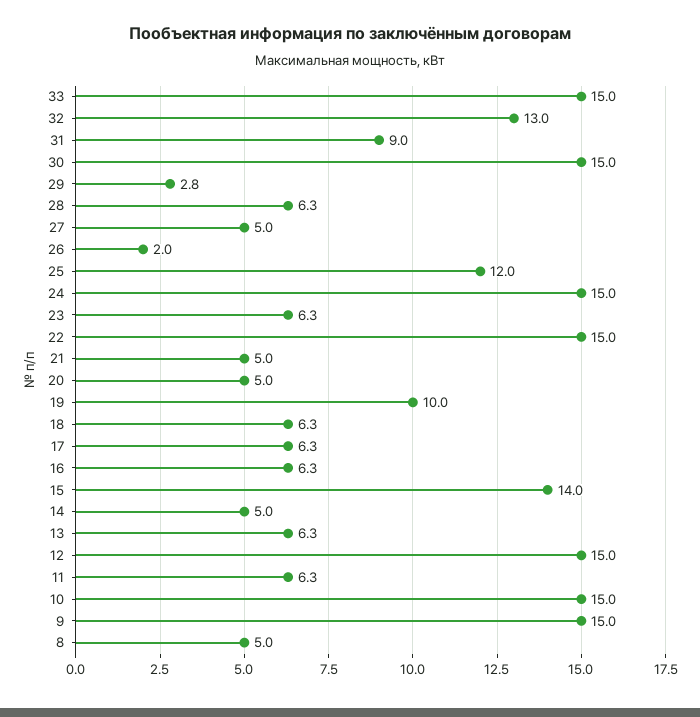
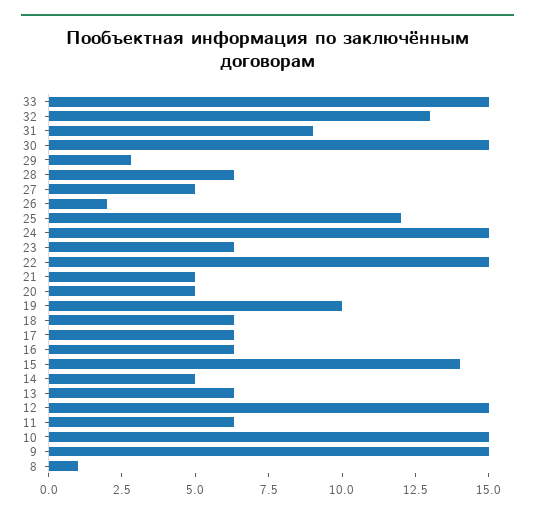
  {
    "33": 15,
    "32": 13,
    "31": 9,
    "30": 15,
    "29": 2.8,
    "28": 6.3,
    "27": 5,
    "26": 2,
    "25": 12,
    "24": 15,
    "23": 6.3,
    "22": 15,
    "21": 5,
    "20": 5,
    "19": 10,
    "18": 6.3,
    "17": 6.3,
    "16": 6.3,
    "15": 14,
    "14": 5,
    "13": 6.3,
    "12": 15,
    "11": 6.3,
    "10": 15,
    "9": 15,
-   "8": 5
+   "8": 1
  }

